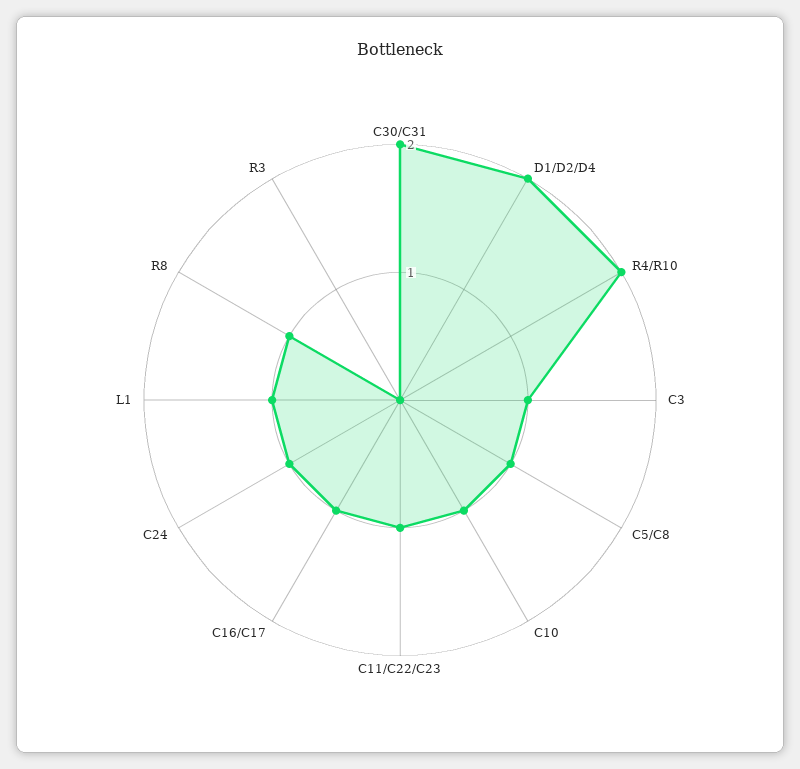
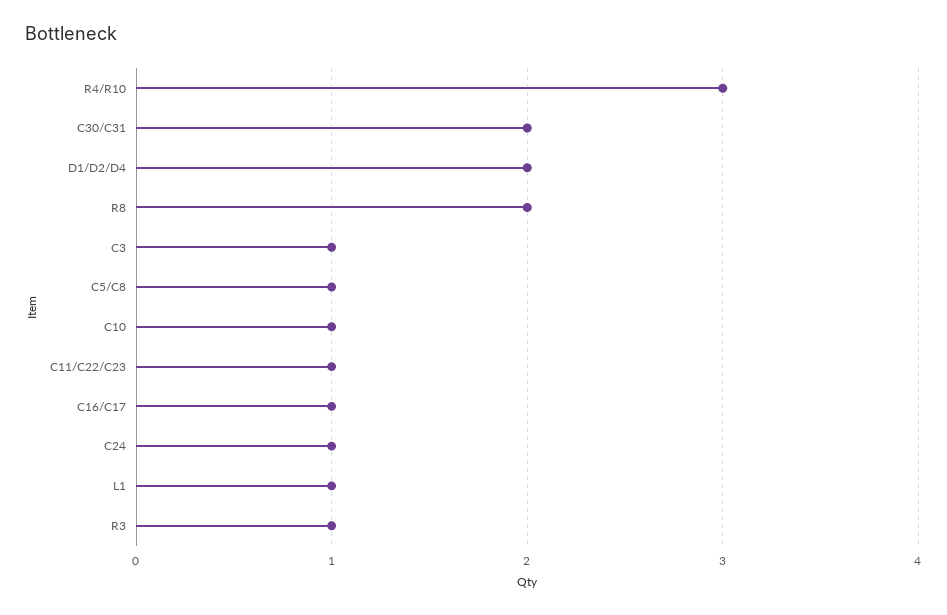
  {
    "C30/C31": 2,
    "D1/D2/D4": 2,
-   "R4/R10": 2,
+   "R4/R10": 3,
    "C3": 1,
    "C5/C8": 1,
    "C10": 1,
    "C11/C22/C23": 1,
    "C16/C17": 1,
    "C24": 1,
    "L1": 1,
-   "R8": 1,
+   "R8": 2,
-   "R3": 0
+   "R3": 1
  }

